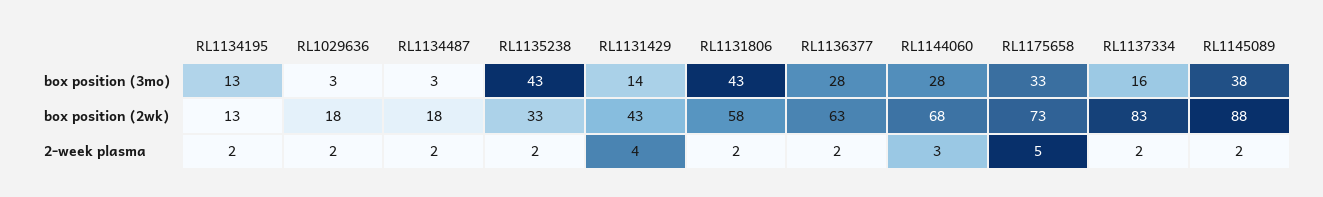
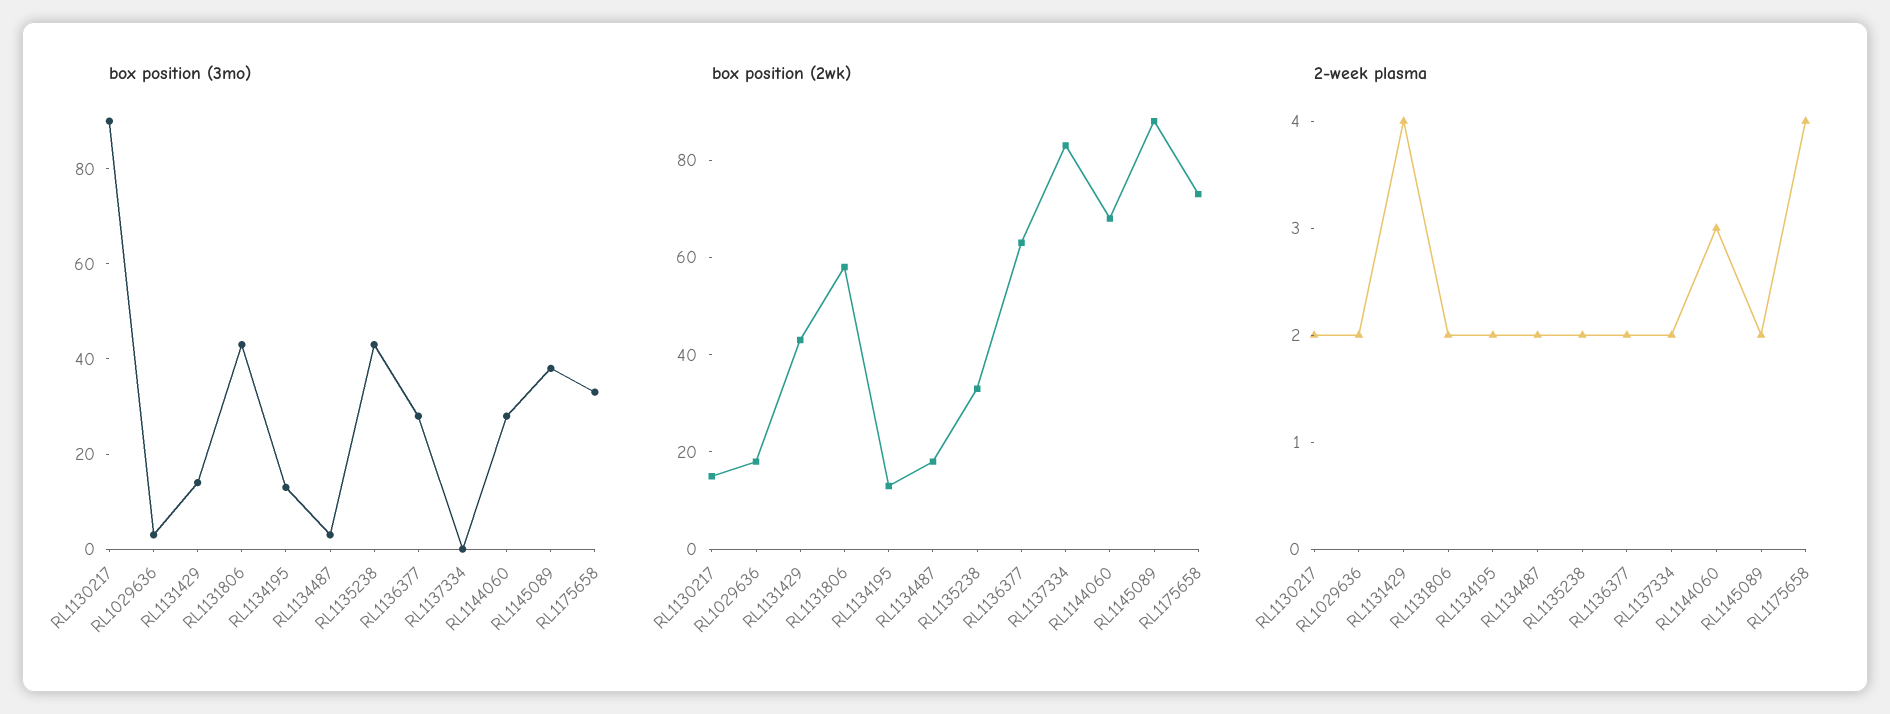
  {
    "box position (3mo)": {
      "RL1134195": 13,
      "RL1029636": 3,
      "RL1134487": 3,
      "RL1135238": 43,
      "RL1131429": 14,
      "RL1131806": 43,
      "RL1136377": 28,
      "RL1144060": 28,
      "RL1175658": 33,
-     "RL1137334": 16,
+     "RL1137334": 0,
-     "RL1145089": 38
+     "RL1145089": 38,
+     "RL1130217": 90
    },
    "box position (2wk)": {
      "RL1134195": 13,
      "RL1029636": 18,
      "RL1134487": 18,
      "RL1135238": 33,
      "RL1131429": 43,
      "RL1131806": 58,
      "RL1136377": 63,
      "RL1144060": 68,
      "RL1175658": 73,
      "RL1137334": 83,
-     "RL1145089": 88
+     "RL1145089": 88,
+     "RL1130217": 15
    },
    "2-week plasma": {
      "RL1134195": 2,
      "RL1029636": 2,
      "RL1134487": 2,
      "RL1135238": 2,
      "RL1131429": 4,
      "RL1131806": 2,
      "RL1136377": 2,
      "RL1144060": 3,
-     "RL1175658": 5,
+     "RL1175658": 4,
      "RL1137334": 2,
-     "RL1145089": 2
+     "RL1145089": 2,
+     "RL1130217": 2
    }
  }

